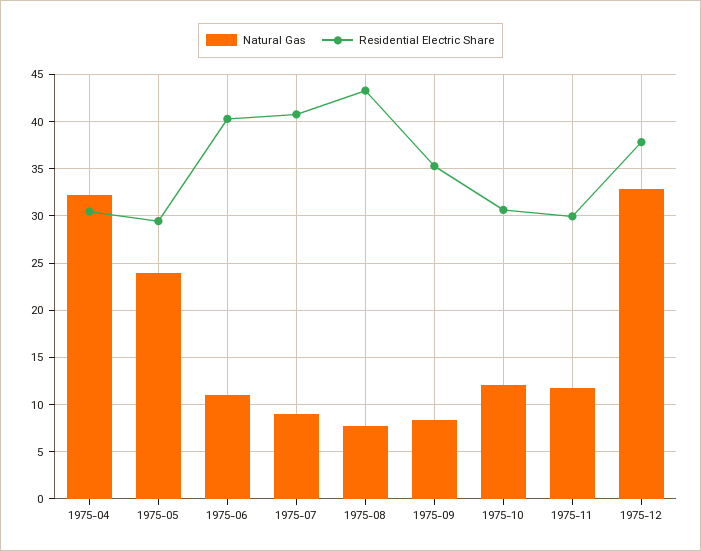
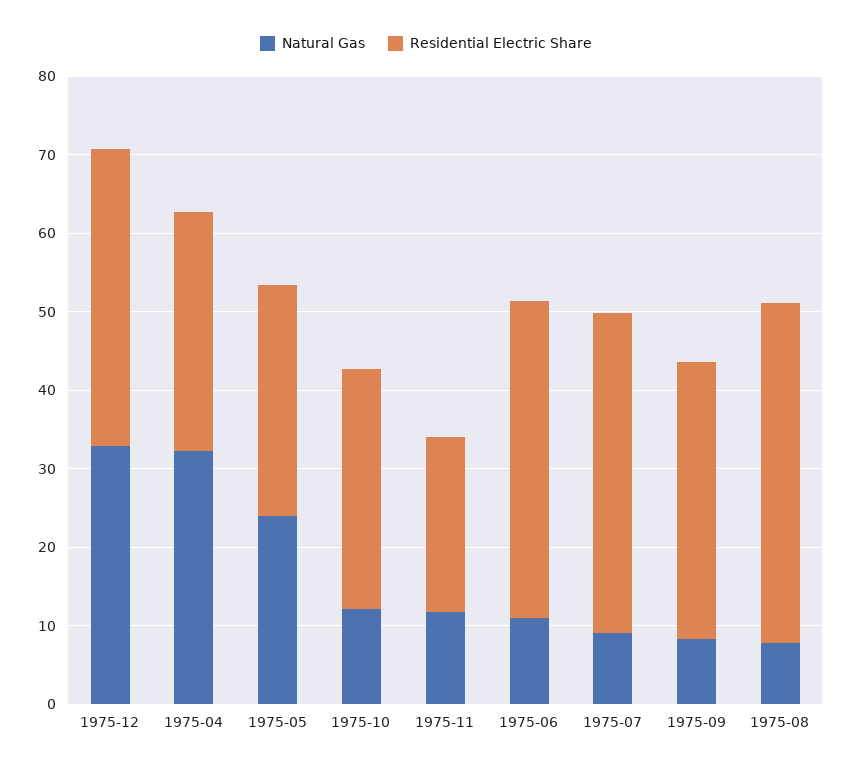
  {
    "Natural Gas": {
      "1975-04": 32,
      "1975-05": 24,
      "1975-06": 11,
      "1975-07": 9,
      "1975-08": 8,
      "1975-09": 8,
      "1975-10": 12,
      "1975-11": 12,
      "1975-12": 33
    },
    "Residential Electric Share": {
      "1975-04": 30,
      "1975-05": 29,
      "1975-06": 40,
      "1975-07": 41,
      "1975-08": 43,
      "1975-09": 35,
      "1975-10": 31,
-     "1975-11": 30,
+     "1975-11": 22,
      "1975-12": 38
    }
  }

